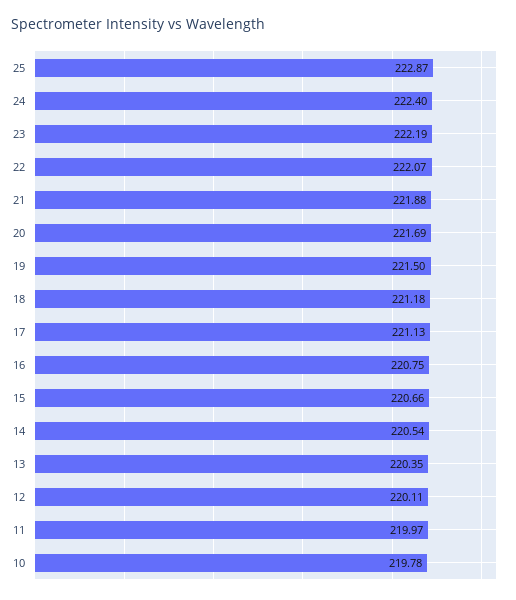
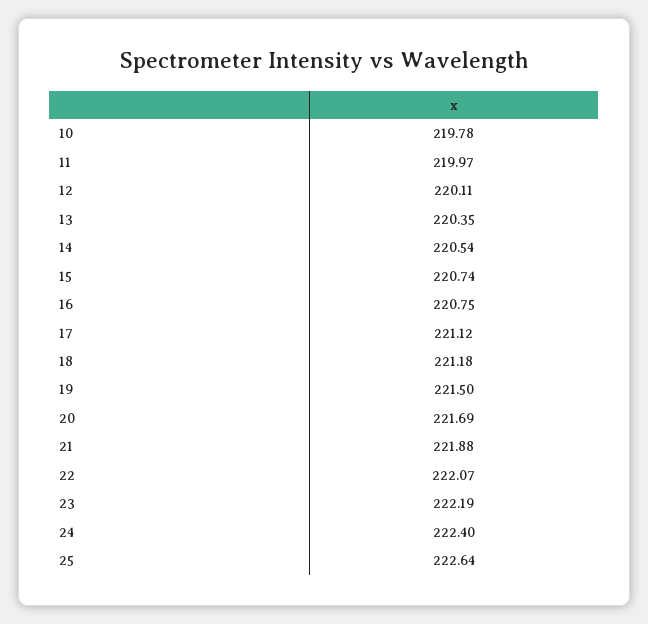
  {
-   "25": 222.87,
+   "25": 222.64,
    "24": 222.4,
    "23": 222.19,
    "22": 222.07,
    "21": 221.88,
    "20": 221.69,
    "19": 221.5,
    "18": 221.18,
-   "17": 221.13,
+   "17": 221.12,
    "16": 220.75,
-   "15": 220.66,
+   "15": 220.74,
    "14": 220.54,
    "13": 220.35,
    "12": 220.11,
    "11": 219.97,
    "10": 219.78
  }

